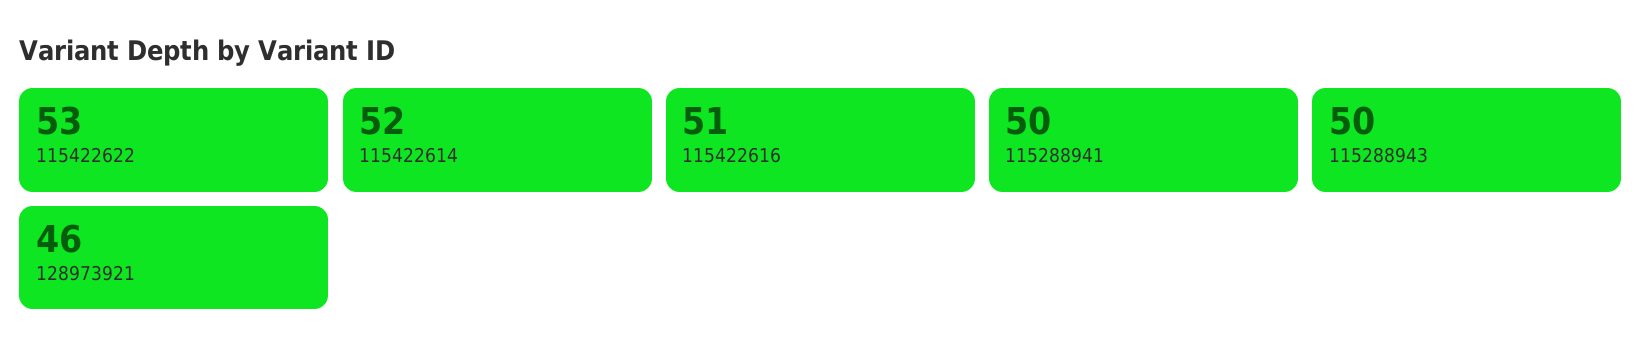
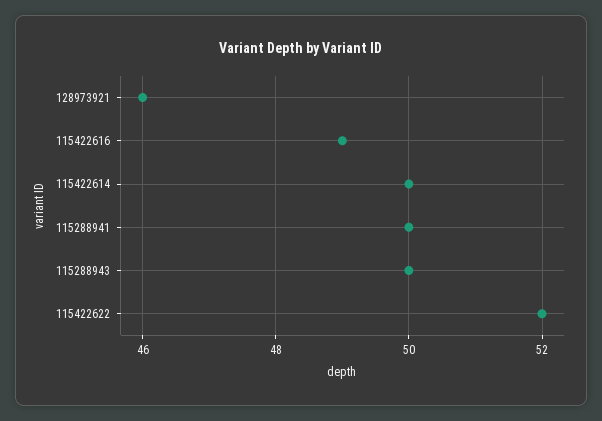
  {
-   "115422622": 53,
+   "115422622": 52,
-   "115422614": 52,
+   "115422614": 50,
-   "115422616": 51,
+   "115422616": 49,
    "115288941": 50,
    "115288943": 50,
    "128973921": 46
  }

